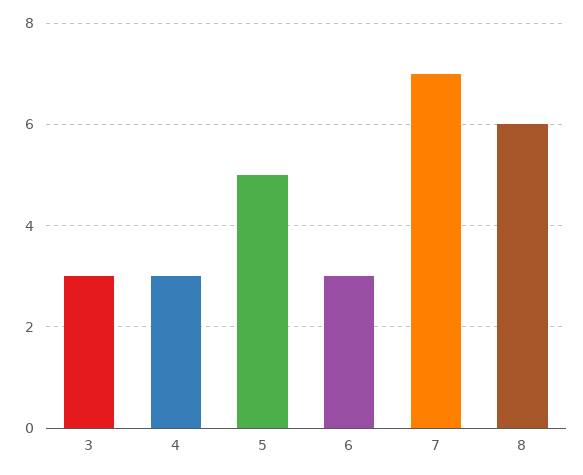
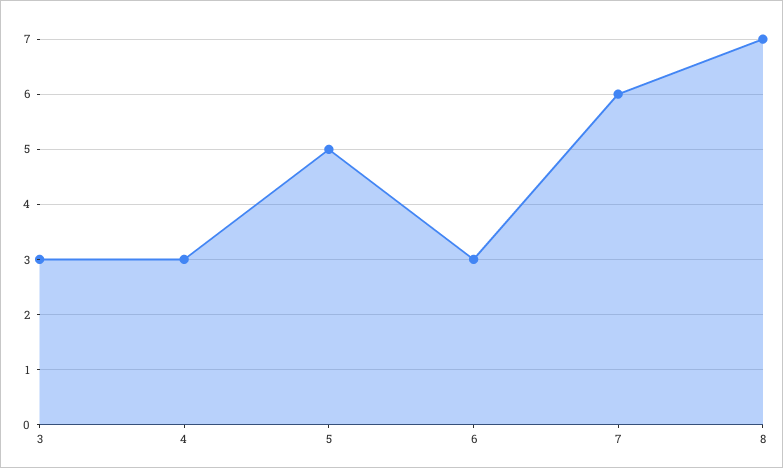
  {
    "3": 3,
    "4": 3,
    "5": 5,
    "6": 3,
-   "7": 7,
+   "7": 6,
-   "8": 6
+   "8": 7
  }

